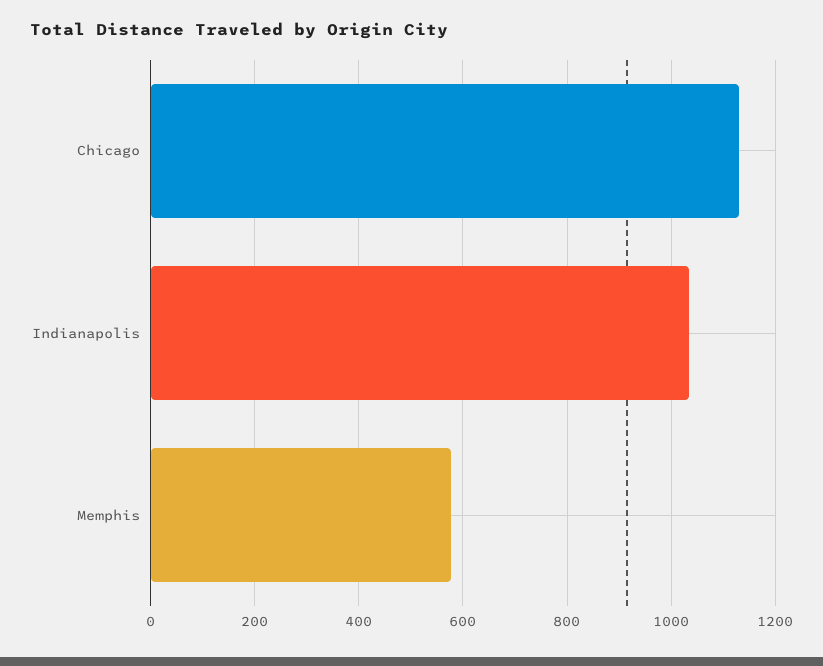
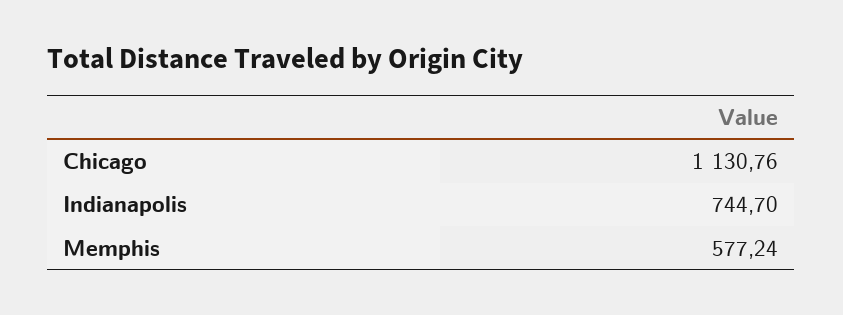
  {
    "Chicago": 1130.76,
-   "Indianapolis": 1040,
+   "Indianapolis": 744.7,
    "Memphis": 577.24
  }

